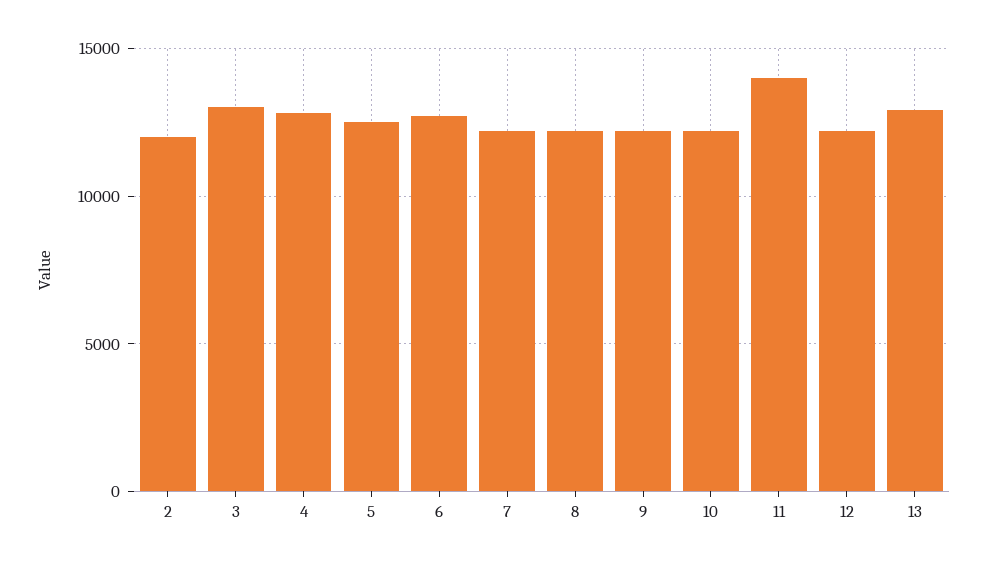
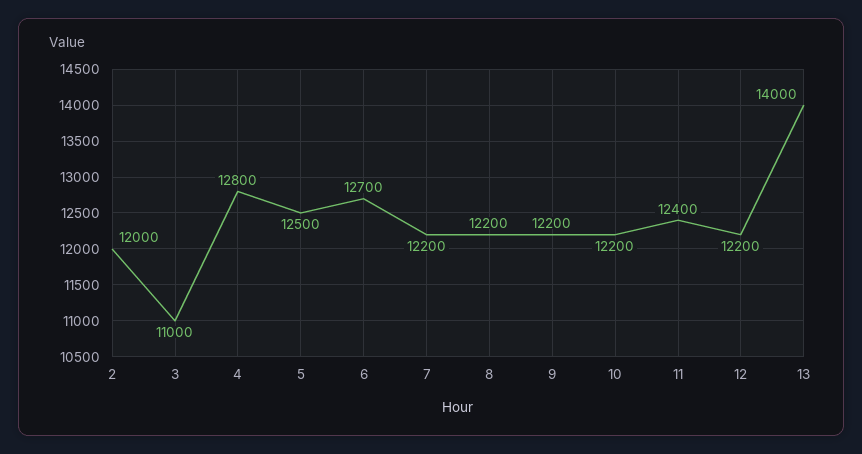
  {
    "2": 12000,
-   "3": 13000,
+   "3": 11000,
    "4": 12800,
    "5": 12500,
    "6": 12700,
    "7": 12200,
    "8": 12200,
    "9": 12200,
    "10": 12200,
-   "11": 14000,
+   "11": 12400,
    "12": 12200,
-   "13": 13000
+   "13": 14000
  }

